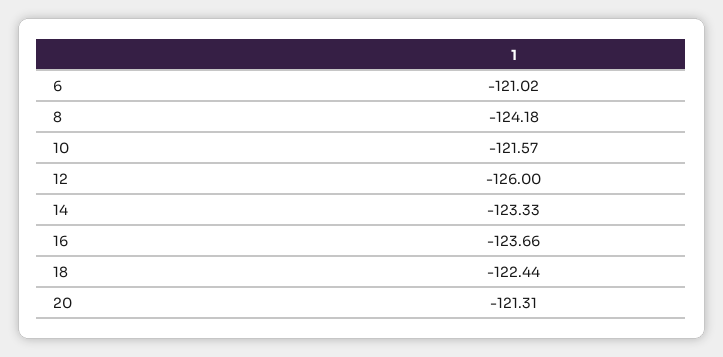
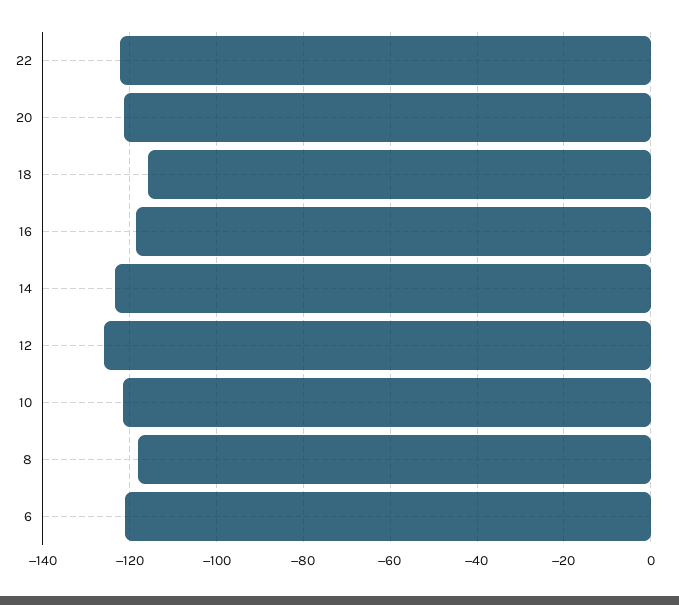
  {
    "6": -121.02,
-   "8": -124.18,
+   "8": -118,
    "10": -121.57,
    "12": -126,
    "14": -123.33,
-   "16": -123.66,
+   "16": -118,
-   "18": -122.44,
+   "18": -116,
-   "20": -121.31
+   "20": -121.31,
+   "22": -122
  }

